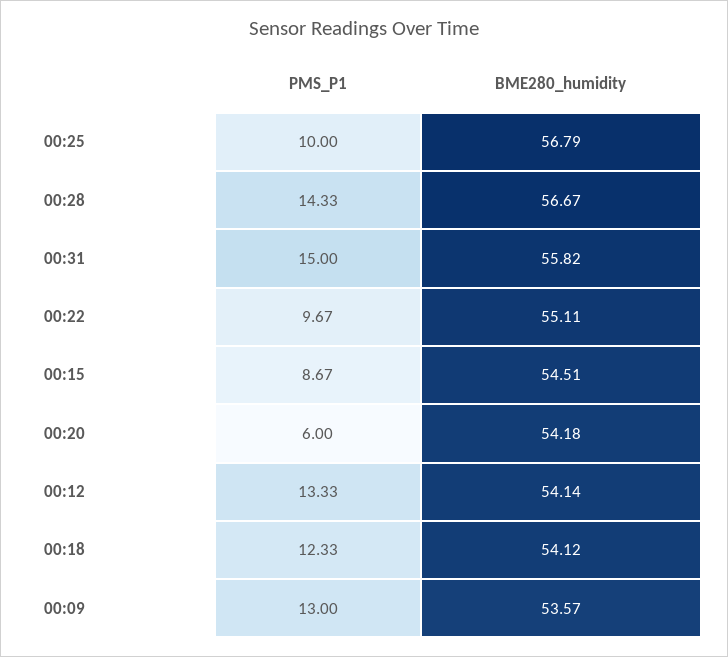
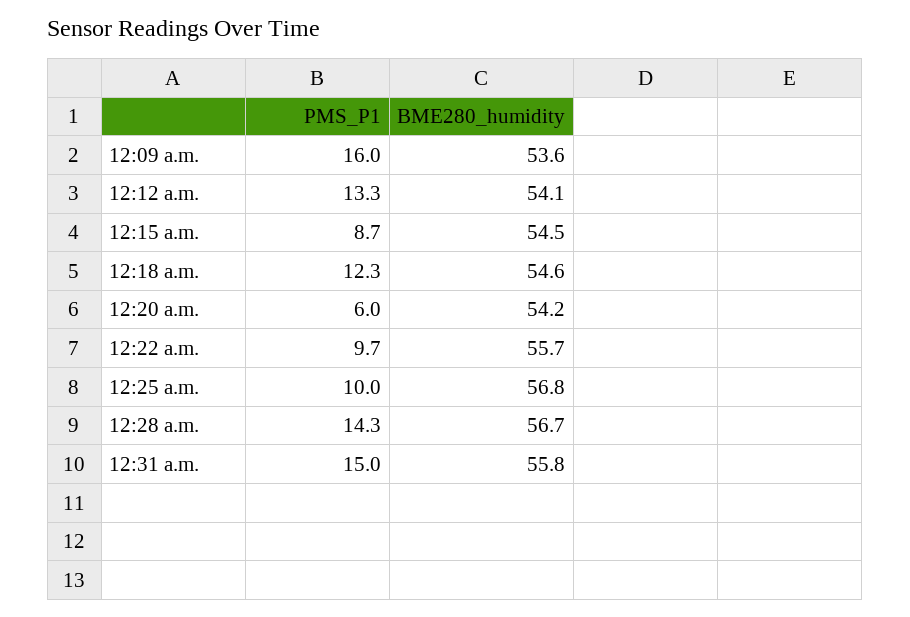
  {
    "PMS_P1": {
      "00:25": 10,
      "00:28": 14.33,
      "00:31": 15,
      "00:22": 9.67,
      "00:15": 8.67,
      "00:20": 6,
      "00:12": 13.33,
      "00:18": 12.33,
-     "00:09": 13
+     "00:09": 16
    },
    "BME280_humidity": {
      "00:25": 56.79,
      "00:28": 56.67,
      "00:31": 55.82,
-     "00:22": 55.11,
+     "00:22": 55.7,
      "00:15": 54.51,
      "00:20": 54.18,
      "00:12": 54.14,
-     "00:18": 54.12,
+     "00:18": 54.6,
      "00:09": 53.57
    }
  }

